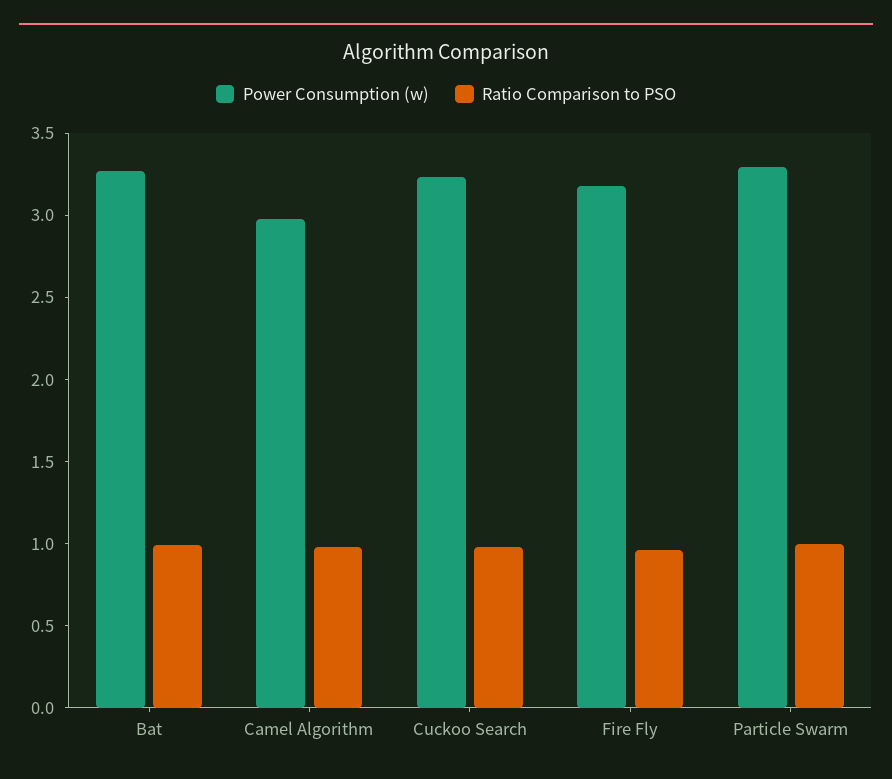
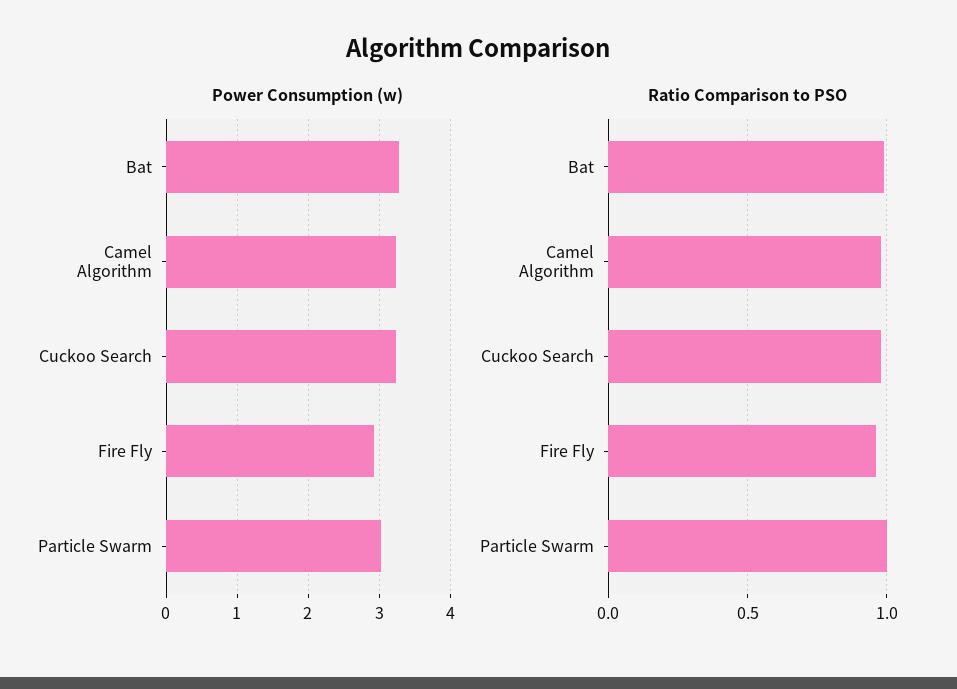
  {
    "Power Consumption (w)": {
      "Bat": 3.3,
-     "Camel Algorithm": 3,
+     "Camel Algorithm": 3.2,
      "Cuckoo Search": 3.2,
-     "Fire Fly": 3.2,
+     "Fire Fly": 2.9,
-     "Particle Swarm": 3.3
+     "Particle Swarm": 3
    },
    "Ratio Comparison to PSO": {
      "Bat": 1,
      "Camel Algorithm": 1,
      "Cuckoo Search": 1,
      "Fire Fly": 0.95,
      "Particle Swarm": 1
    }
  }

